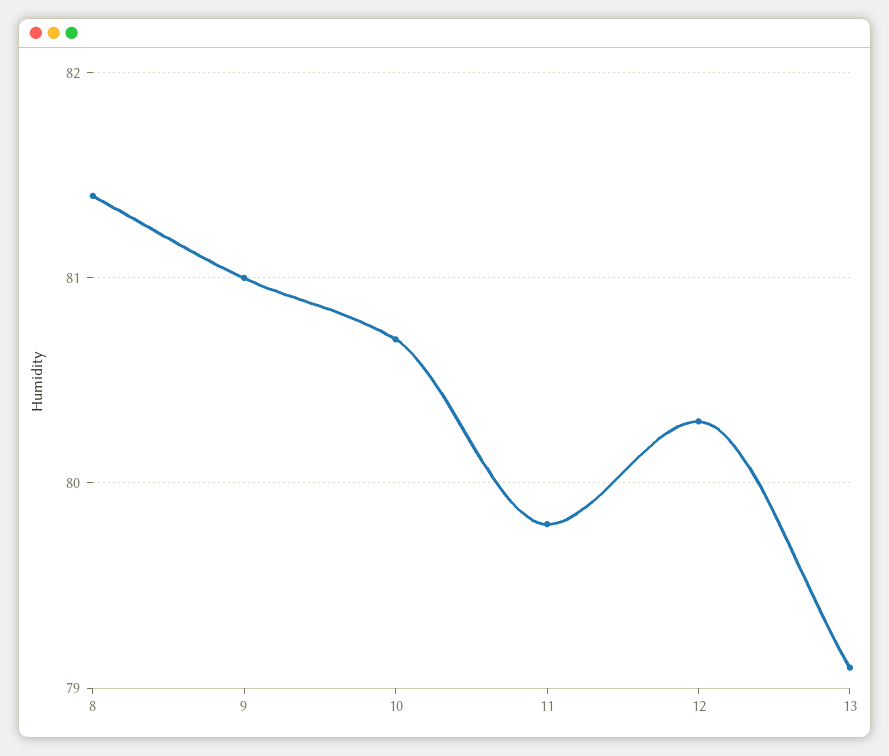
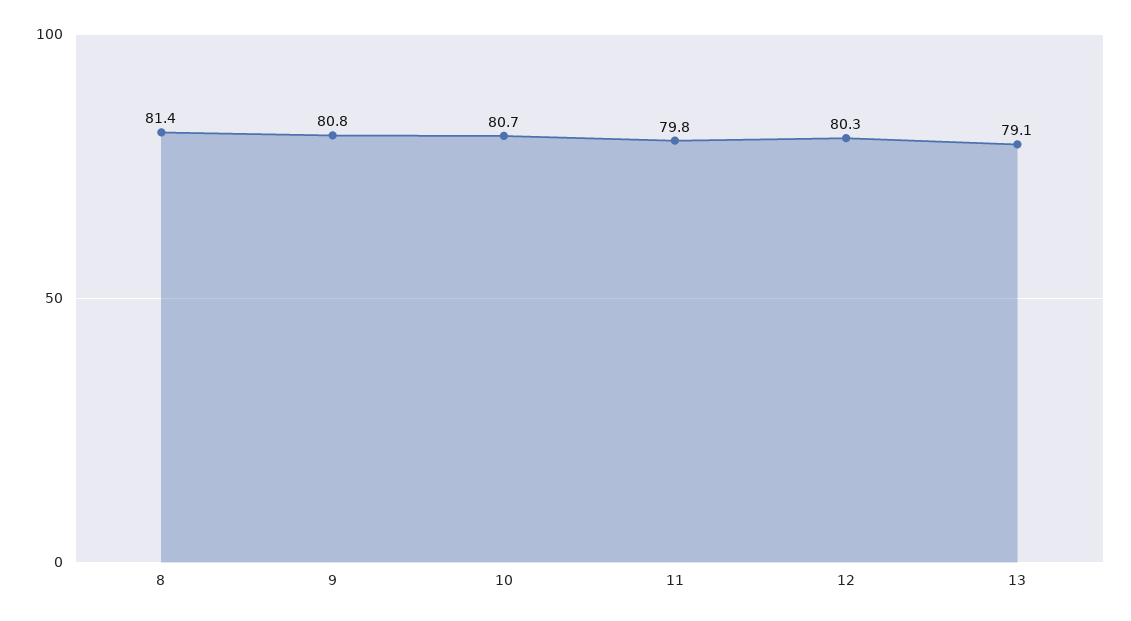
  {
    "8": 81.4,
-   "9": 81,
+   "9": 80.8,
    "10": 80.7,
    "11": 79.8,
    "12": 80.3,
    "13": 79.1
  }

